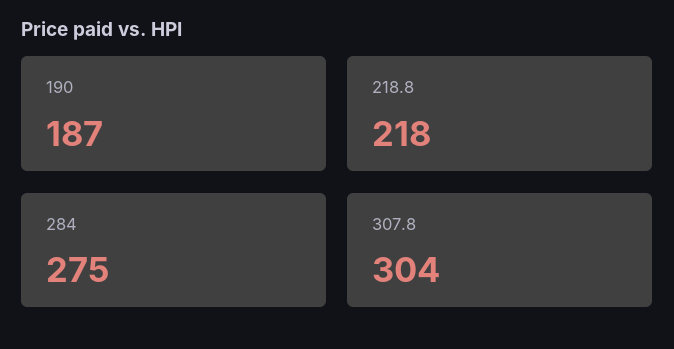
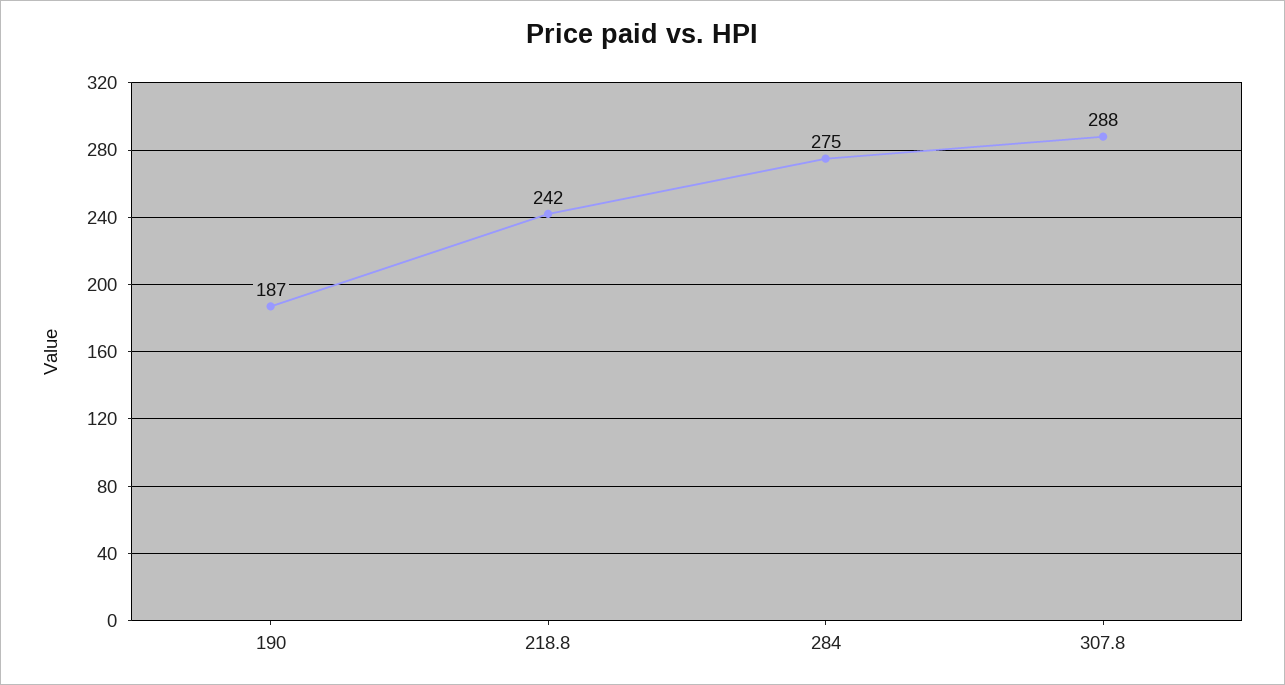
  {
    "190": 187,
-   "218.8": 218,
+   "218.8": 242,
    "284": 275,
-   "307.8": 304
+   "307.8": 288
  }

